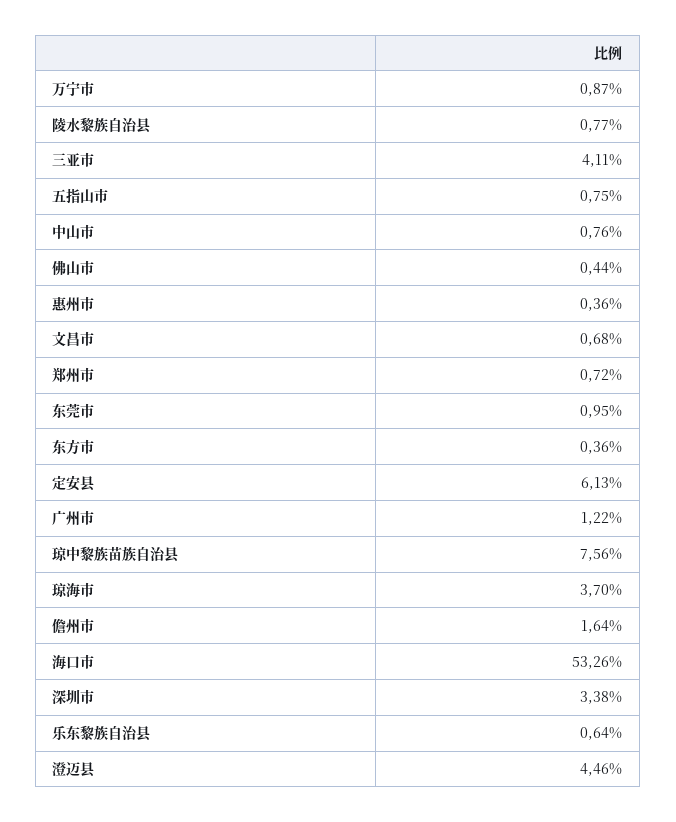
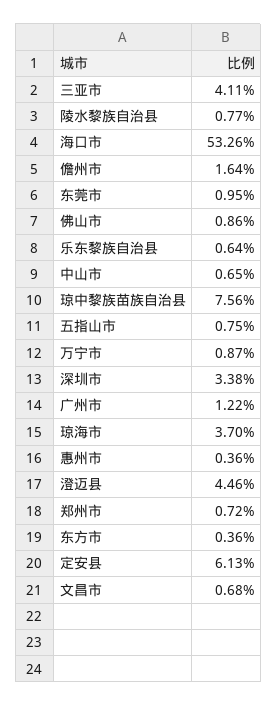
  {
    "万宁市": 0.87,
    "陵水黎族自治县": 0.77,
    "三亚市": 4.11,
    "五指山市": 0.75,
-   "中山市": 0.76,
+   "中山市": 0.65,
-   "佛山市": 0.44,
+   "佛山市": 0.86,
    "惠州市": 0.36,
    "文昌市": 0.68,
    "郑州市": 0.72,
    "东莞市": 0.95,
    "东方市": 0.36,
    "定安县": 6.13,
    "广州市": 1.22,
    "琼中黎族苗族自治县": 7.56,
    "琼海市": 3.7,
    "儋州市": 1.64,
    "海口市": 53.26,
    "深圳市": 3.38,
    "乐东黎族自治县": 0.64,
    "澄迈县": 4.46
  }

